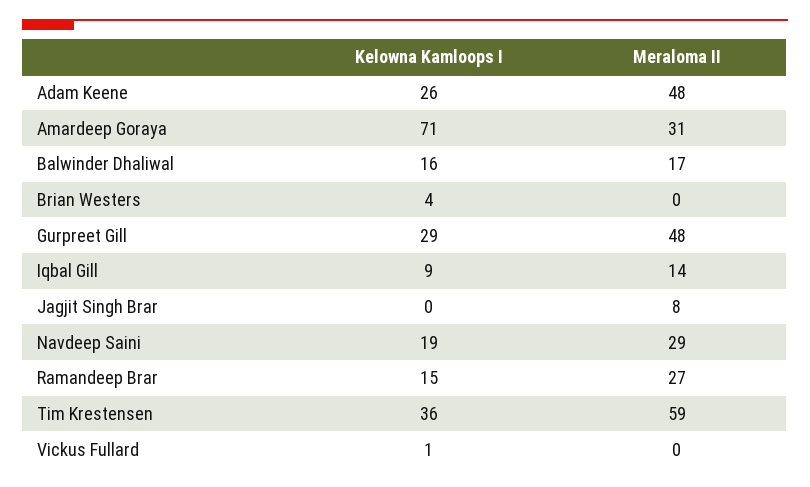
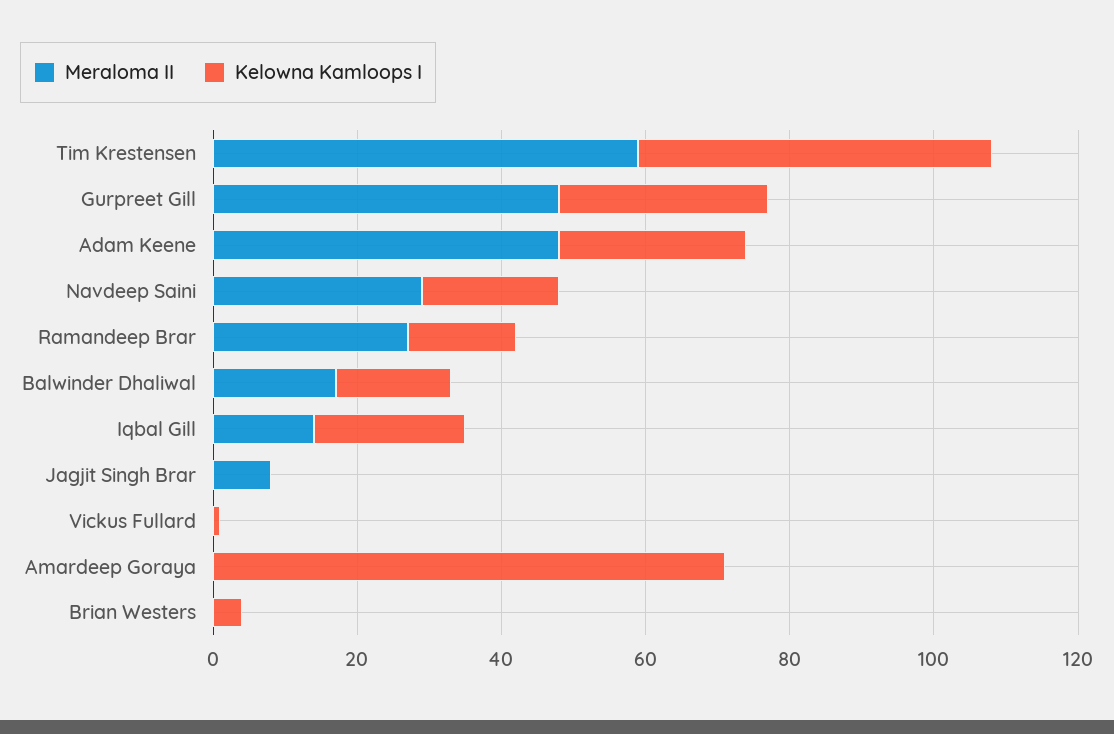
  {
    "Kelowna Kamloops I": {
      "Adam Keene": 26,
      "Amardeep Goraya": 71,
      "Balwinder Dhaliwal": 16,
      "Brian Westers": 4,
      "Gurpreet Gill": 29,
-     "Iqbal Gill": 9,
+     "Iqbal Gill": 20,
      "Jagjit Singh Brar": 0,
      "Navdeep Saini": 19,
      "Ramandeep Brar": 15,
-     "Tim Krestensen": 36,
+     "Tim Krestensen": 50,
      "Vickus Fullard": 1
    },
    "Meraloma II": {
      "Adam Keene": 48,
-     "Amardeep Goraya": 31,
+     "Amardeep Goraya": 0,
      "Balwinder Dhaliwal": 17,
      "Brian Westers": 0,
      "Gurpreet Gill": 48,
      "Iqbal Gill": 14,
      "Jagjit Singh Brar": 8,
      "Navdeep Saini": 29,
      "Ramandeep Brar": 27,
      "Tim Krestensen": 59,
      "Vickus Fullard": 0
    }
  }

